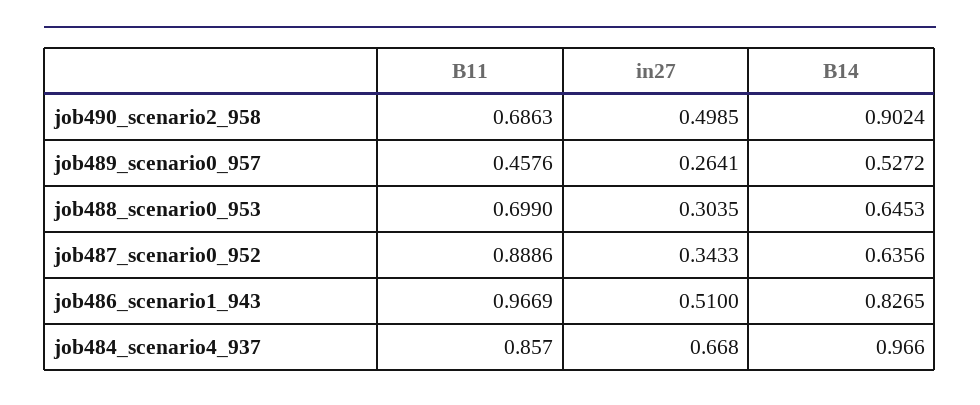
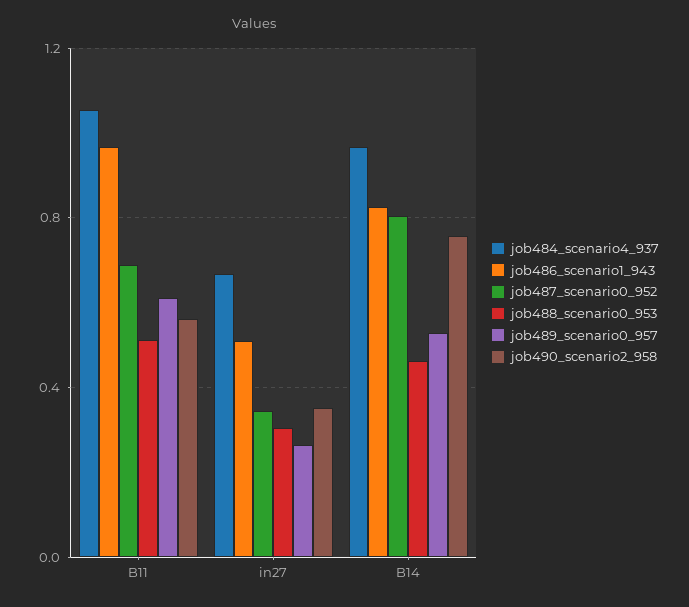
  {
    "job490_scenario2_958": {
-     "B11": 0.6863,
+     "B11": 0.55,
-     "in27": 0.4985,
+     "in27": 0.35,
-     "B14": 0.9024
+     "B14": 0.75
    },
    "job489_scenario0_957": {
-     "B11": 0.4576,
+     "B11": 0.6,
      "in27": 0.2641,
      "B14": 0.5272
    },
    "job488_scenario0_953": {
-     "B11": 0.699,
+     "B11": 0.5,
      "in27": 0.3035,
-     "B14": 0.6453
+     "B14": 0.45
    },
    "job487_scenario0_952": {
-     "B11": 0.8886,
+     "B11": 0.7,
      "in27": 0.3433,
-     "B14": 0.6356
+     "B14": 0.8
    },
    "job486_scenario1_943": {
      "B11": 0.9669,
      "in27": 0.51,
      "B14": 0.8265
    },
    "job484_scenario4_937": {
-     "B11": 0.857,
+     "B11": 1.05,
      "in27": 0.668,
      "B14": 0.966
    }
  }

